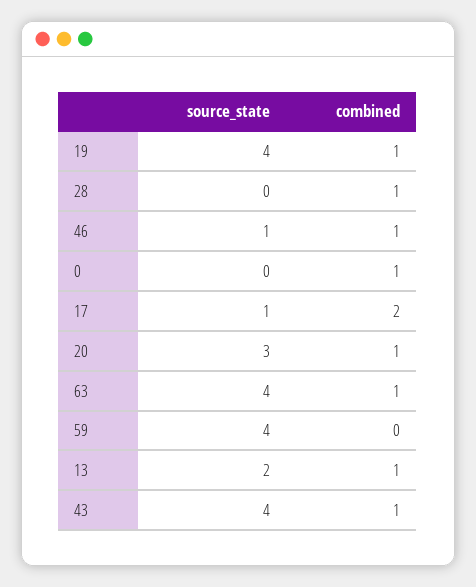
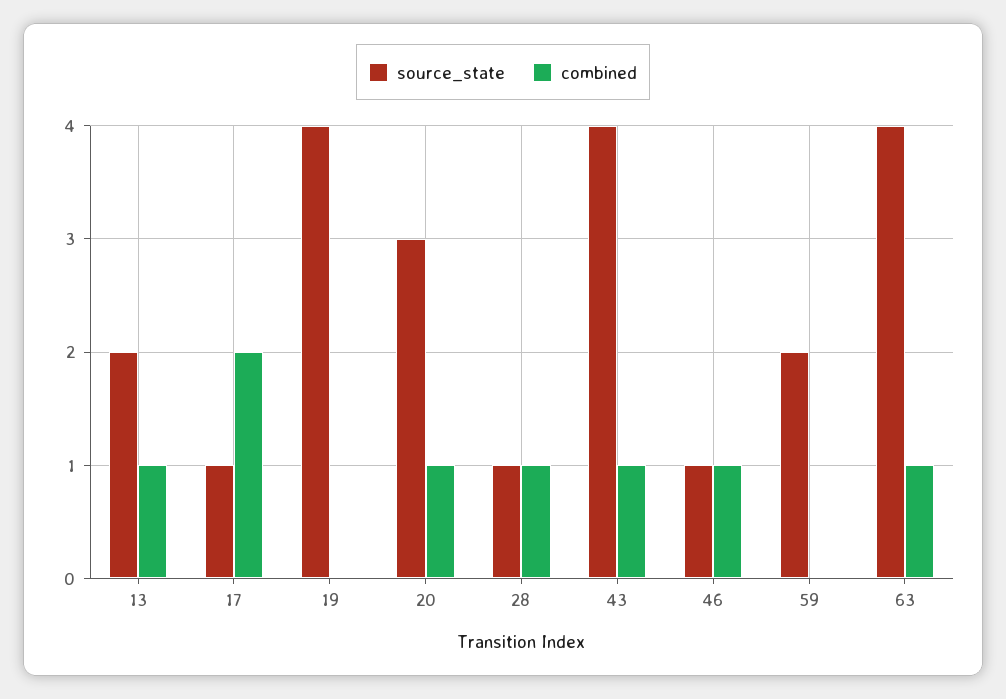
  {
    "source_state": {
      "19": 4,
-     "28": 0,
+     "28": 1,
      "46": 1,
-     "0": 0,
      "17": 1,
      "20": 3,
      "63": 4,
-     "59": 4,
+     "59": 2,
      "13": 2,
      "43": 4
    },
    "combined": {
-     "19": 1,
+     "19": 0,
      "28": 1,
      "46": 1,
-     "0": 1,
      "17": 2,
      "20": 1,
      "63": 1,
      "59": 0,
      "13": 1,
      "43": 1
    }
  }

